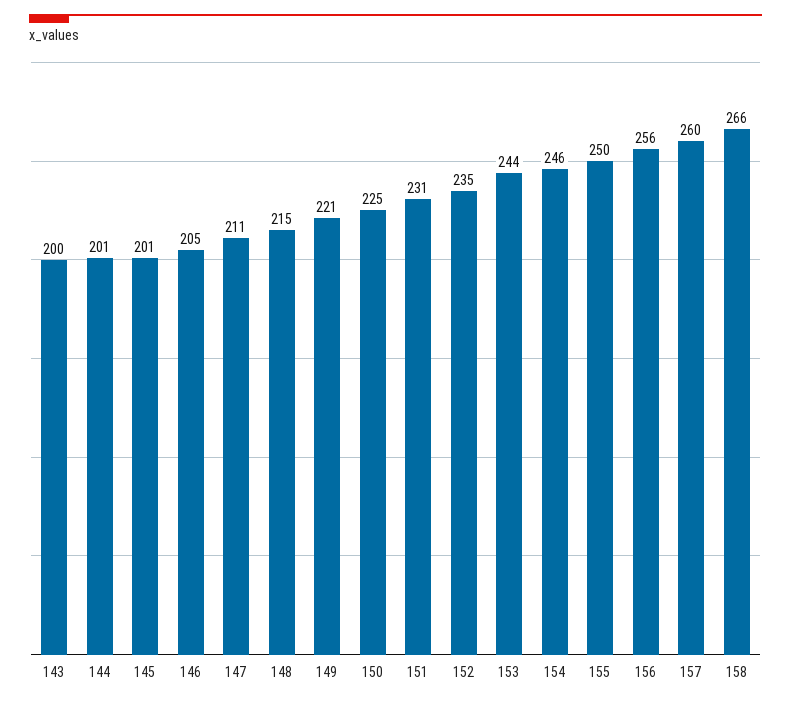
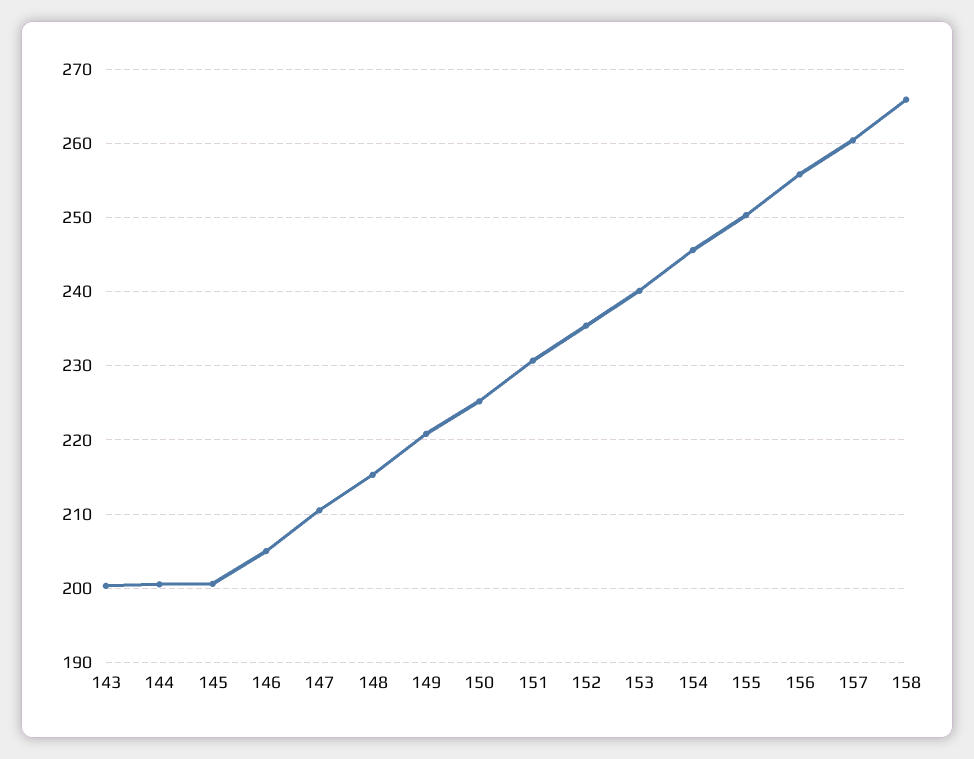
  {
    "143": 200,
    "144": 201,
    "145": 201,
    "146": 205,
    "147": 211,
    "148": 215,
    "149": 221,
    "150": 225,
    "151": 231,
    "152": 235,
-   "153": 244,
+   "153": 240,
    "154": 246,
    "155": 250,
    "156": 256,
    "157": 260,
    "158": 266
  }

